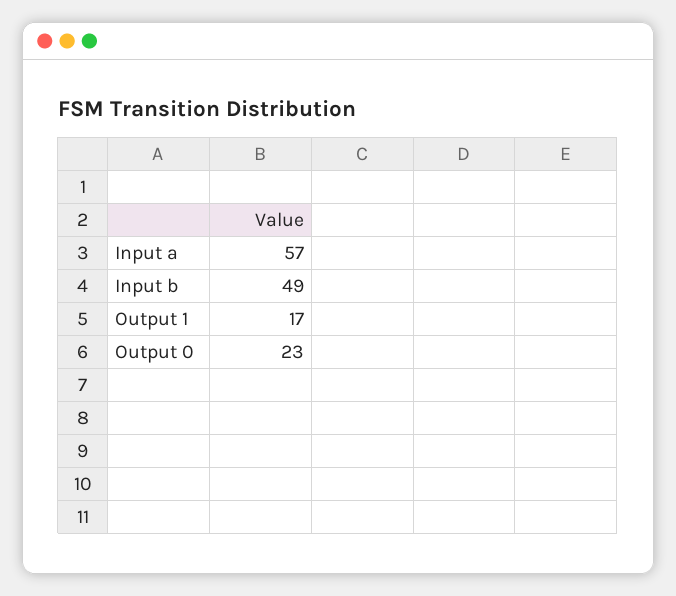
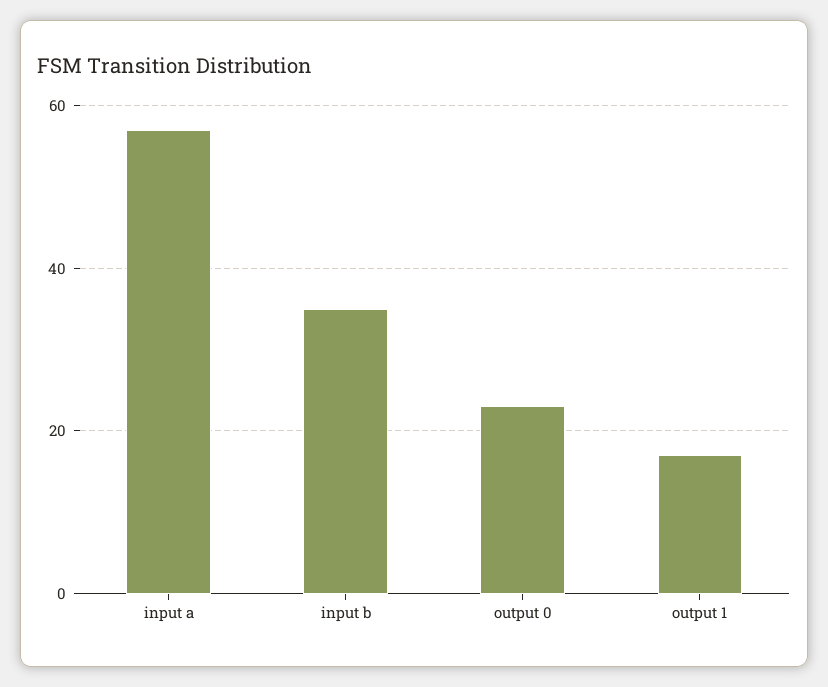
  {
    "Input a": 57,
-   "Input b": 49,
+   "Input b": 35,
    "Output 1": 17,
    "Output 0": 23
  }

